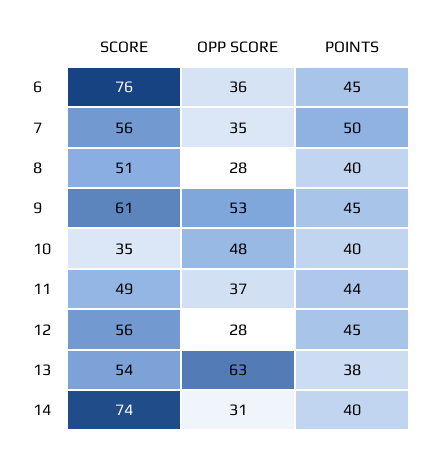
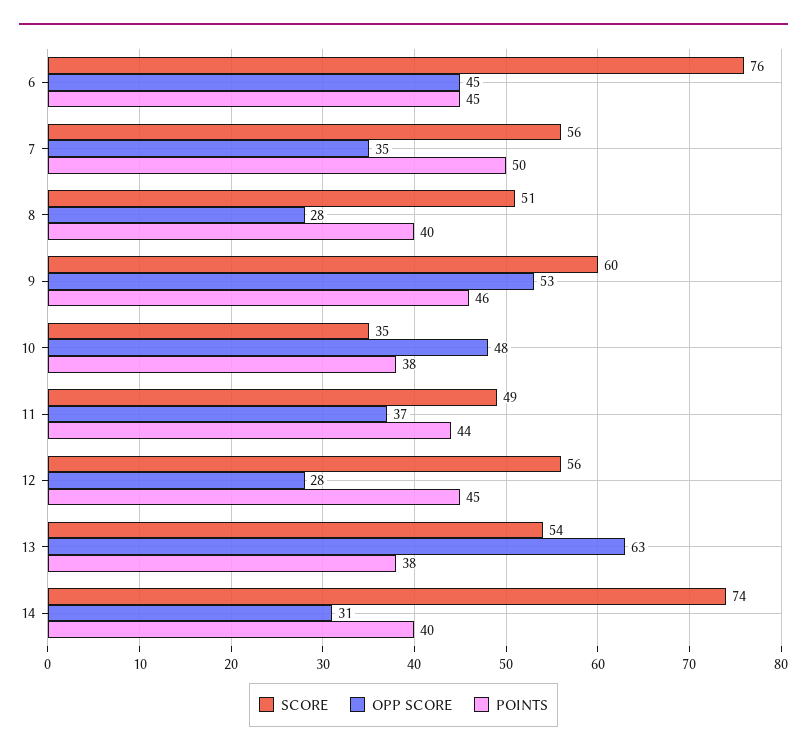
  {
    "SCORE": {
      "6": 76,
      "7": 56,
      "8": 51,
-     "9": 61,
+     "9": 60,
      "10": 35,
      "11": 49,
      "12": 56,
      "13": 54,
      "14": 74
    },
    "OPP SCORE": {
-     "6": 36,
+     "6": 45,
      "7": 35,
      "8": 28,
      "9": 53,
      "10": 48,
      "11": 37,
      "12": 28,
      "13": 63,
      "14": 31
    },
    "POINTS": {
      "6": 45,
      "7": 50,
      "8": 40,
-     "9": 45,
+     "9": 46,
-     "10": 40,
+     "10": 38,
      "11": 44,
      "12": 45,
      "13": 38,
      "14": 40
    }
  }

